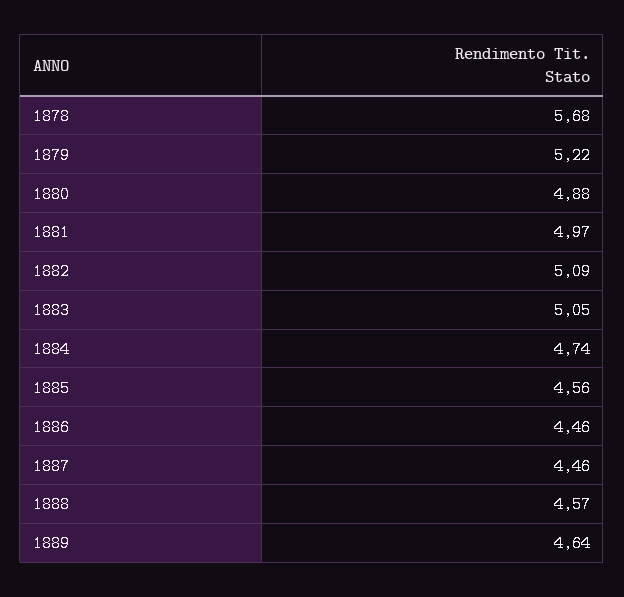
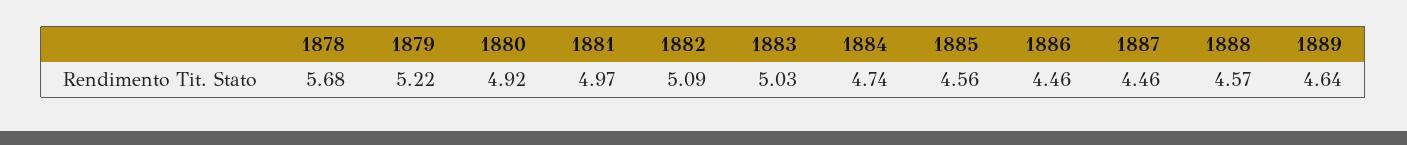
  {
    "1878": 5.68,
    "1879": 5.22,
-   "1880": 4.88,
+   "1880": 4.92,
    "1881": 4.97,
    "1882": 5.09,
-   "1883": 5.05,
+   "1883": 5.03,
    "1884": 4.74,
    "1885": 4.56,
    "1886": 4.46,
    "1887": 4.46,
    "1888": 4.57,
    "1889": 4.64
  }

